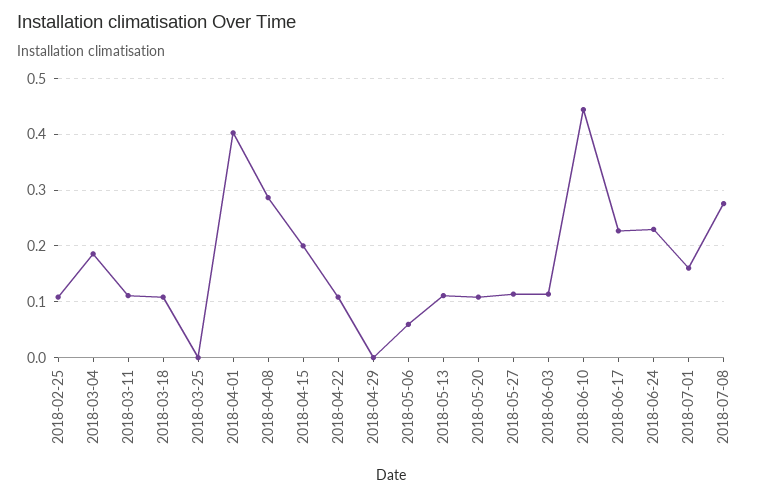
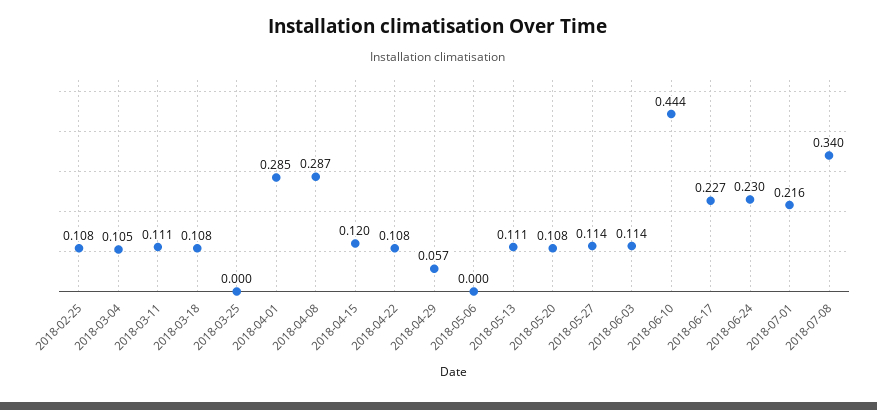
  {
    "2018-02-25": 0.108,
-   "2018-03-04": 0.18,
+   "2018-03-04": 0.105,
    "2018-03-11": 0.111,
    "2018-03-18": 0.108,
    "2018-03-25": 0,
-   "2018-04-01": 0.4,
+   "2018-04-01": 0.285,
    "2018-04-08": 0.287,
-   "2018-04-15": 0.2,
+   "2018-04-15": 0.12,
    "2018-04-22": 0.108,
-   "2018-04-29": 0,
+   "2018-04-29": 0.057,
-   "2018-05-06": 0.06,
+   "2018-05-06": 0,
    "2018-05-13": 0.111,
    "2018-05-20": 0.108,
    "2018-05-27": 0.114,
    "2018-06-03": 0.114,
    "2018-06-10": 0.444,
    "2018-06-17": 0.227,
    "2018-06-24": 0.23,
-   "2018-07-01": 0.16,
+   "2018-07-01": 0.216,
-   "2018-07-08": 0.28
+   "2018-07-08": 0.34
  }

